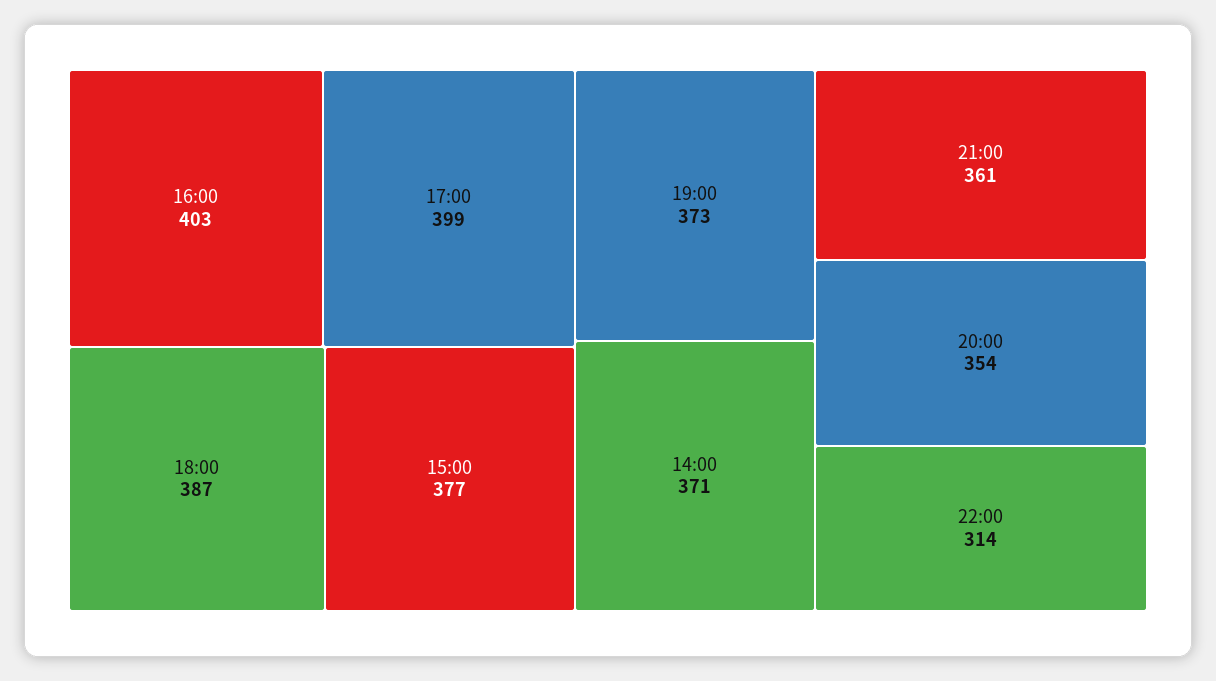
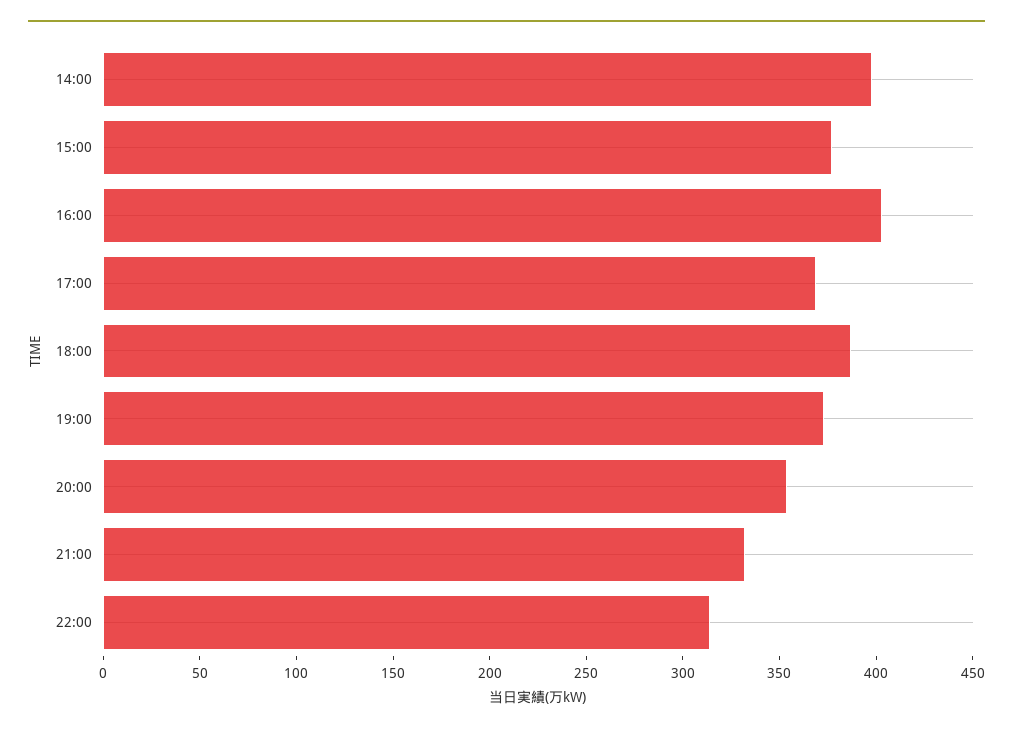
  {
    "16:00": 403,
-   "17:00": 399,
+   "17:00": 370,
    "18:00": 387,
    "15:00": 377,
    "19:00": 373,
-   "14:00": 371,
+   "14:00": 400,
-   "21:00": 361,
+   "21:00": 330,
    "20:00": 354,
    "22:00": 314
  }

